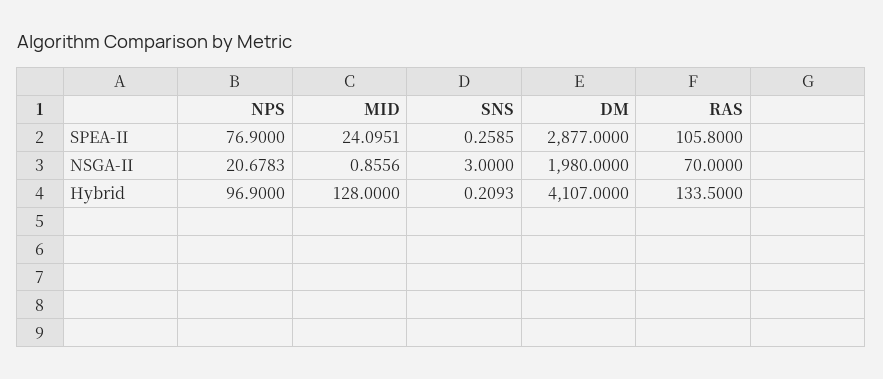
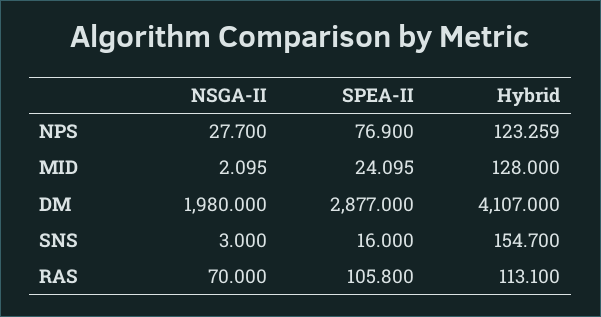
  {
    "NPS": {
      "SPEA-II": 76.9,
-     "NSGA-II": 20.6783,
+     "NSGA-II": 27.7,
-     "Hybrid": 96.9
+     "Hybrid": 123.259
    },
    "MID": {
      "SPEA-II": 24.0951,
-     "NSGA-II": 0.8556,
+     "NSGA-II": 2.095,
      "Hybrid": 128
    },
    "SNS": {
-     "SPEA-II": 0.2585,
+     "SPEA-II": 16,
      "NSGA-II": 3,
-     "Hybrid": 0.2093
+     "Hybrid": 154.7
    },
    "DM": {
      "SPEA-II": 2877,
      "NSGA-II": 1980,
      "Hybrid": 4107
    },
    "RAS": {
      "SPEA-II": 105.8,
      "NSGA-II": 70,
-     "Hybrid": 133.5
+     "Hybrid": 113.1
    }
  }

